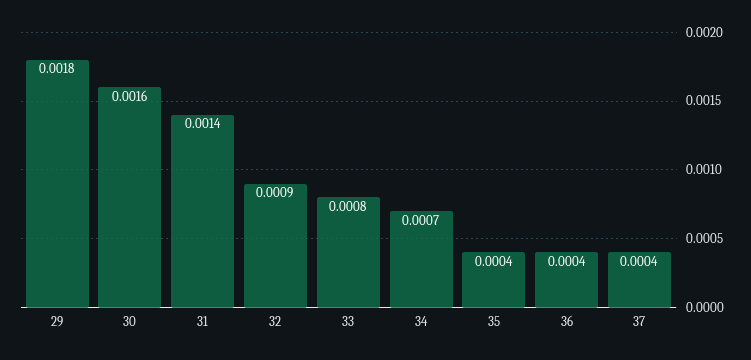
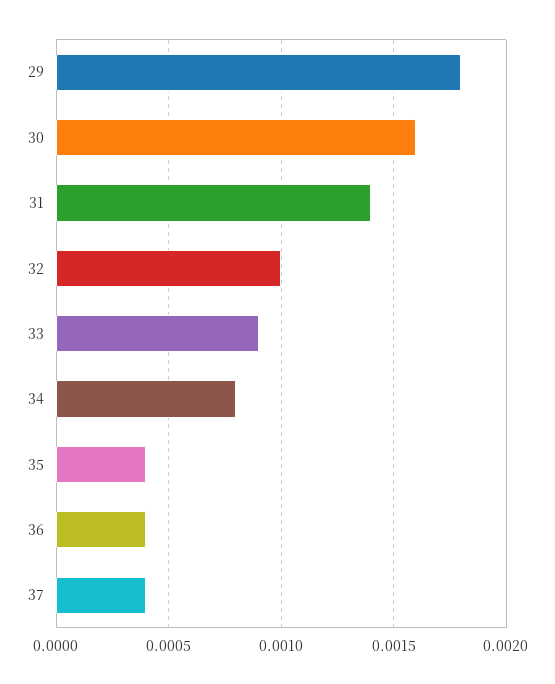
  {
    "29": 0.0018,
    "30": 0.0016,
    "31": 0.0014,
-   "32": 0.0009,
+   "32": 0.001,
-   "33": 0.0008,
+   "33": 0.0009,
-   "34": 0.0007,
+   "34": 0.0008,
    "35": 0.0004,
    "36": 0.0004,
    "37": 0.0004
  }

